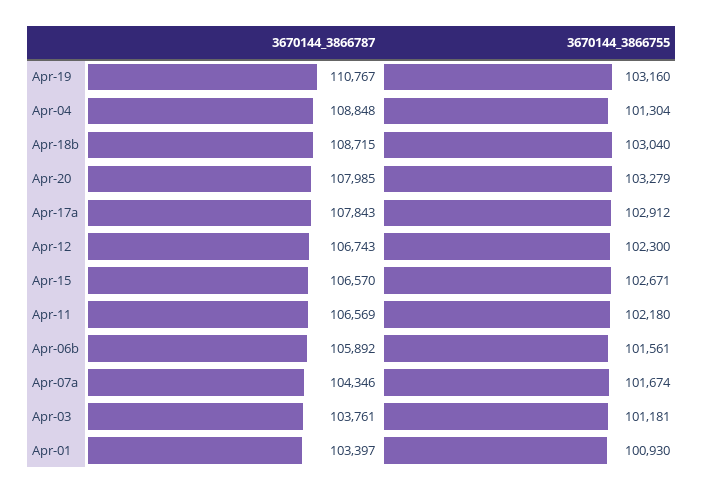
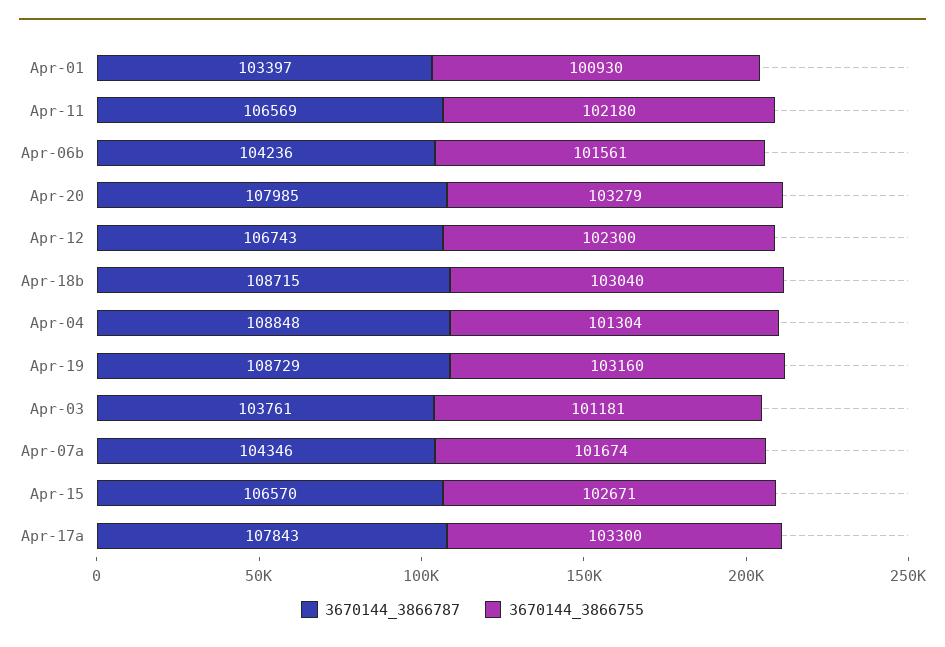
  {
    "3670144_3866787": {
-     "Apr-19": 110767,
+     "Apr-19": 108729,
      "Apr-04": 108848,
      "Apr-18b": 108715,
      "Apr-20": 107985,
      "Apr-17a": 107843,
      "Apr-12": 106743,
      "Apr-15": 106570,
      "Apr-11": 106569,
-     "Apr-06b": 105892,
+     "Apr-06b": 104236,
      "Apr-07a": 104346,
      "Apr-03": 103761,
      "Apr-01": 103397
    },
    "3670144_3866755": {
      "Apr-19": 103160,
      "Apr-04": 101304,
      "Apr-18b": 103040,
      "Apr-20": 103279,
-     "Apr-17a": 102912,
+     "Apr-17a": 103300,
      "Apr-12": 102300,
      "Apr-15": 102671,
      "Apr-11": 102180,
      "Apr-06b": 101561,
      "Apr-07a": 101674,
      "Apr-03": 101181,
      "Apr-01": 100930
    }
  }

